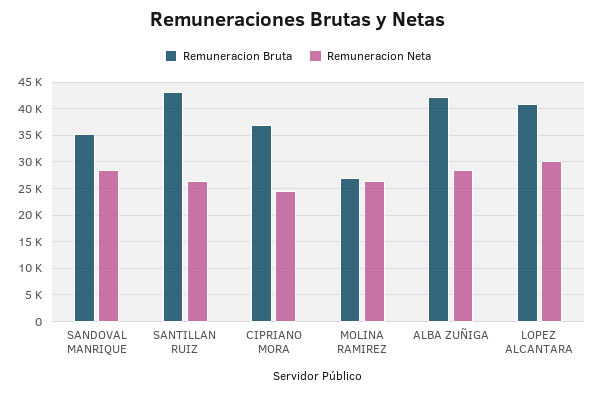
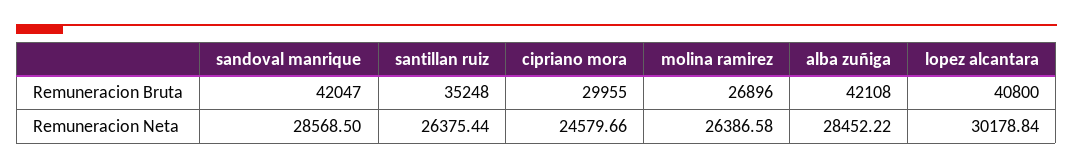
  {
    "Remuneracion Bruta": {
-     "SANDOVAL MANRIQUE": 35000,
+     "SANDOVAL MANRIQUE": 42047,
-     "SANTILLAN RUIZ": 42500,
+     "SANTILLAN RUIZ": 35248,
-     "CIPRIANO MORA": 37500,
+     "CIPRIANO MORA": 29955,
      "MOLINA RAMIREZ": 26896,
      "ALBA ZUÑIGA": 42108,
      "LOPEZ ALCANTARA": 40800
    },
    "Remuneracion Neta": {
      "SANDOVAL MANRIQUE": 28568.5,
      "SANTILLAN RUIZ": 26375.44,
      "CIPRIANO MORA": 24579.66,
      "MOLINA RAMIREZ": 26386.58,
      "ALBA ZUÑIGA": 28452.22,
      "LOPEZ ALCANTARA": 30178.84
    }
  }

